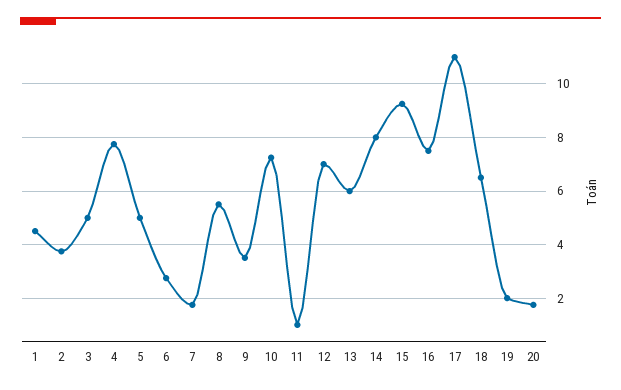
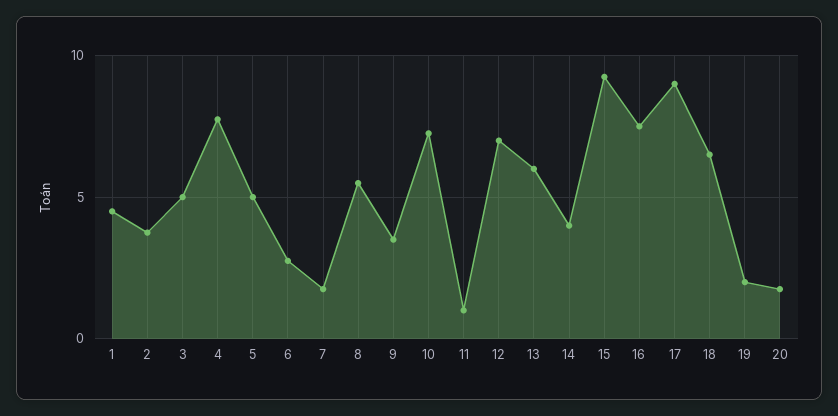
  {
    "1": 4.5,
    "2": 3.75,
    "3": 5,
    "4": 7.75,
    "5": 5,
    "6": 2.75,
    "7": 1.75,
    "8": 5.5,
    "9": 3.5,
    "10": 7.25,
    "11": 1,
    "12": 7,
    "13": 6,
-   "14": 8,
+   "14": 4,
    "15": 9.25,
    "16": 7.5,
-   "17": 11,
+   "17": 9,
    "18": 6.5,
    "19": 2,
    "20": 1.75
  }

